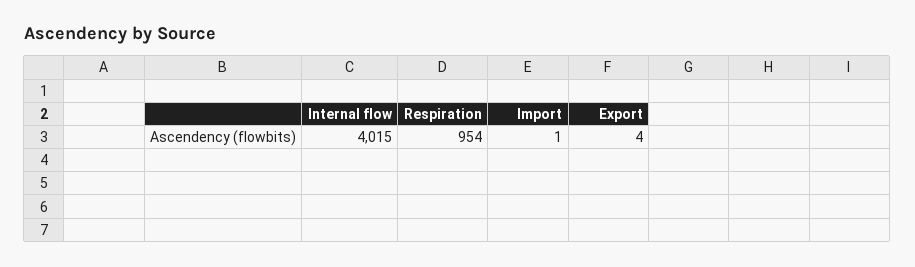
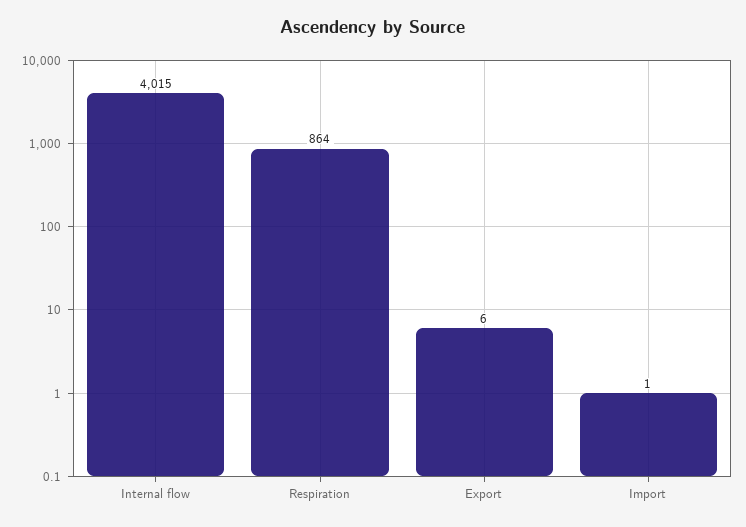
  {
    "Internal flow": 4015,
-   "Respiration": 954,
+   "Respiration": 864,
    "Import": 1,
-   "Export": 4
+   "Export": 6
  }

